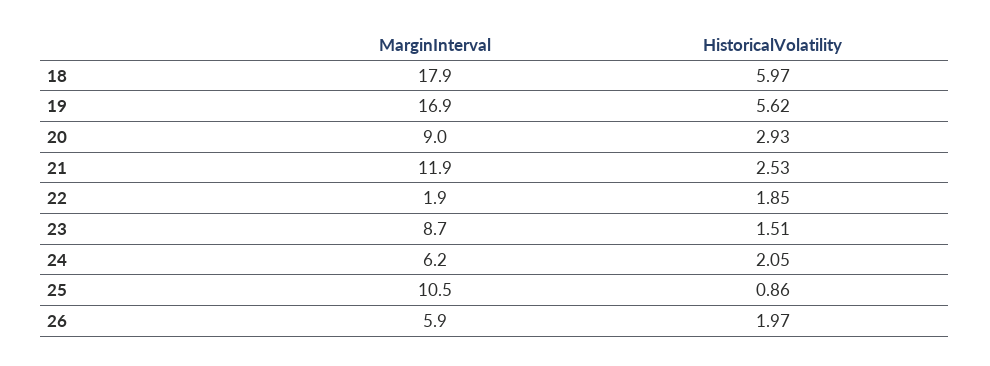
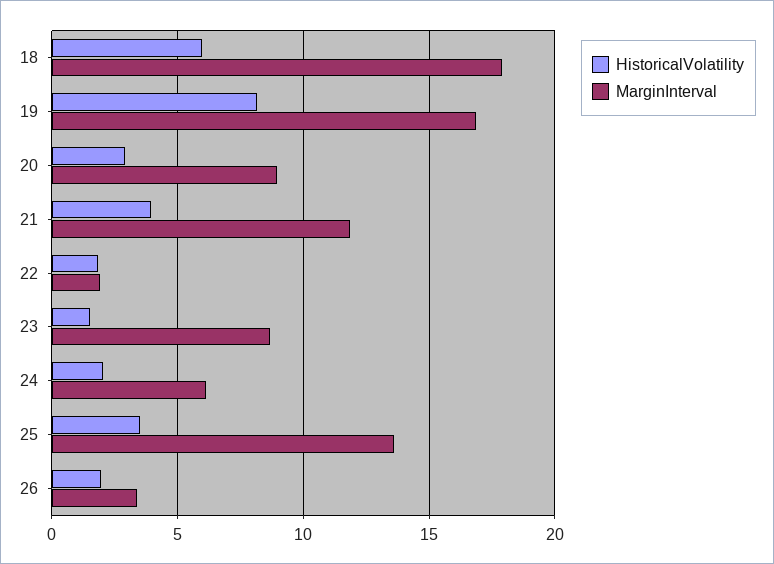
  {
    "MarginInterval": {
      "18": 17.9,
      "19": 16.9,
      "20": 9,
      "21": 11.9,
      "22": 1.9,
      "23": 8.7,
      "24": 6.2,
-     "25": 10.5,
+     "25": 13.5,
-     "26": 5.9
+     "26": 3.5
    },
    "HistoricalVolatility": {
      "18": 5.97,
-     "19": 5.62,
+     "19": 8,
      "20": 2.93,
-     "21": 2.53,
+     "21": 4,
      "22": 1.85,
      "23": 1.51,
      "24": 2.05,
-     "25": 0.86,
+     "25": 3.5,
      "26": 1.97
    }
  }

